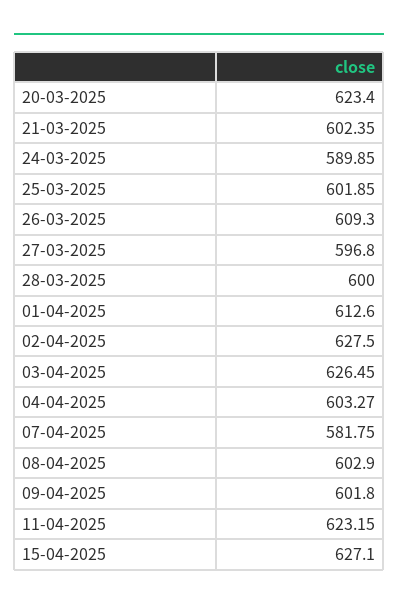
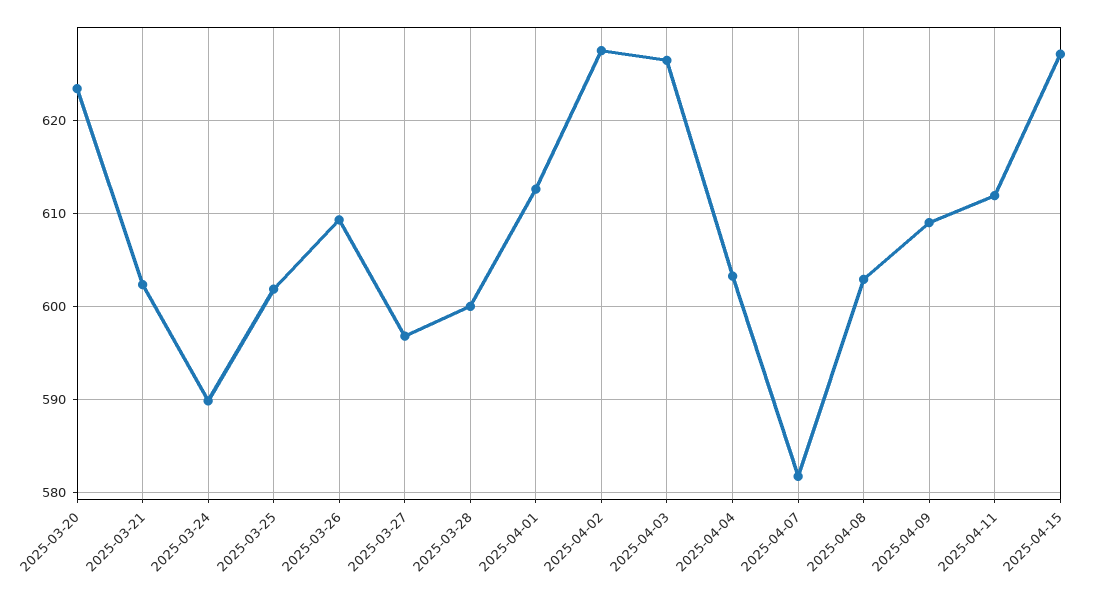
  {
    "20-03-2025": 623.4,
    "21-03-2025": 602.35,
    "24-03-2025": 589.85,
    "25-03-2025": 601.85,
    "26-03-2025": 609.3,
    "27-03-2025": 596.8,
    "28-03-2025": 600,
    "01-04-2025": 612.6,
    "02-04-2025": 627.5,
    "03-04-2025": 626.45,
    "04-04-2025": 603.27,
    "07-04-2025": 581.75,
    "08-04-2025": 602.9,
-   "09-04-2025": 601.8,
+   "09-04-2025": 609,
-   "11-04-2025": 623.15,
+   "11-04-2025": 612,
    "15-04-2025": 627.1
  }

